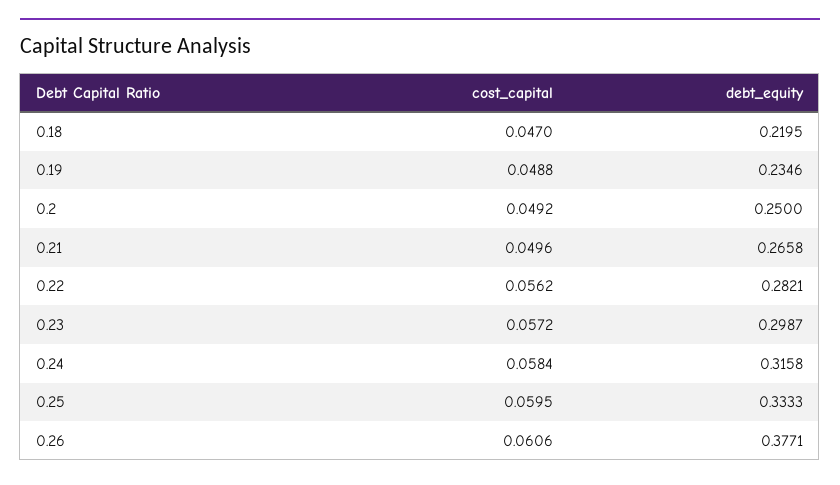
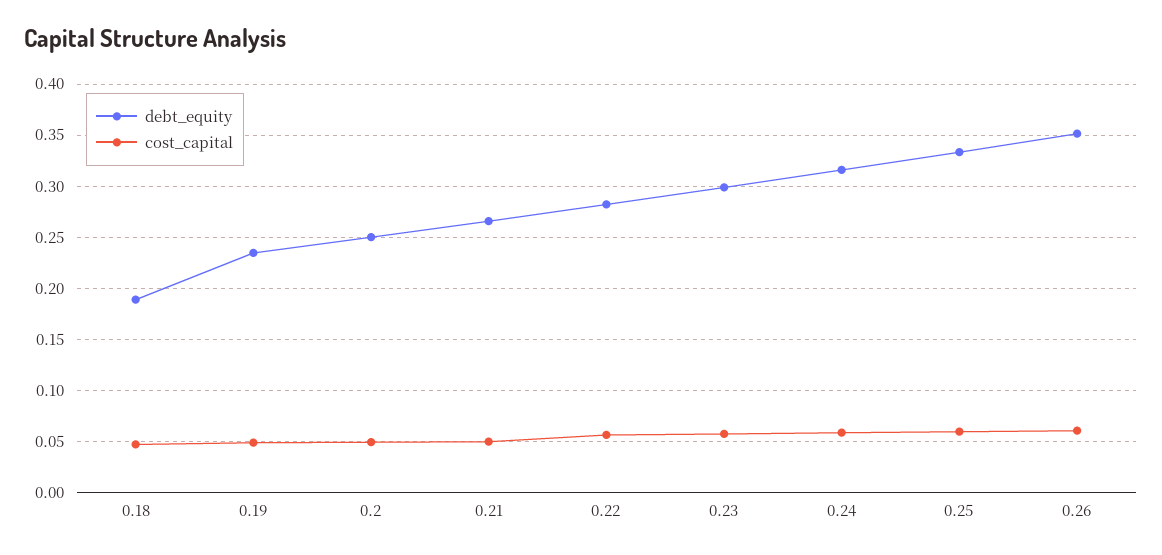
  {
    "cost_capital": {
      "0.18": 0.047,
      "0.19": 0.0488,
      "0.2": 0.0492,
      "0.21": 0.0496,
      "0.22": 0.0562,
      "0.23": 0.0572,
      "0.24": 0.0584,
      "0.25": 0.0595,
      "0.26": 0.0606
    },
    "debt_equity": {
-     "0.18": 0.2195,
+     "0.18": 0.19,
      "0.19": 0.2346,
      "0.2": 0.25,
      "0.21": 0.2658,
      "0.22": 0.2821,
      "0.23": 0.2987,
      "0.24": 0.3158,
      "0.25": 0.3333,
-     "0.26": 0.3771
+     "0.26": 0.35
    }
  }

